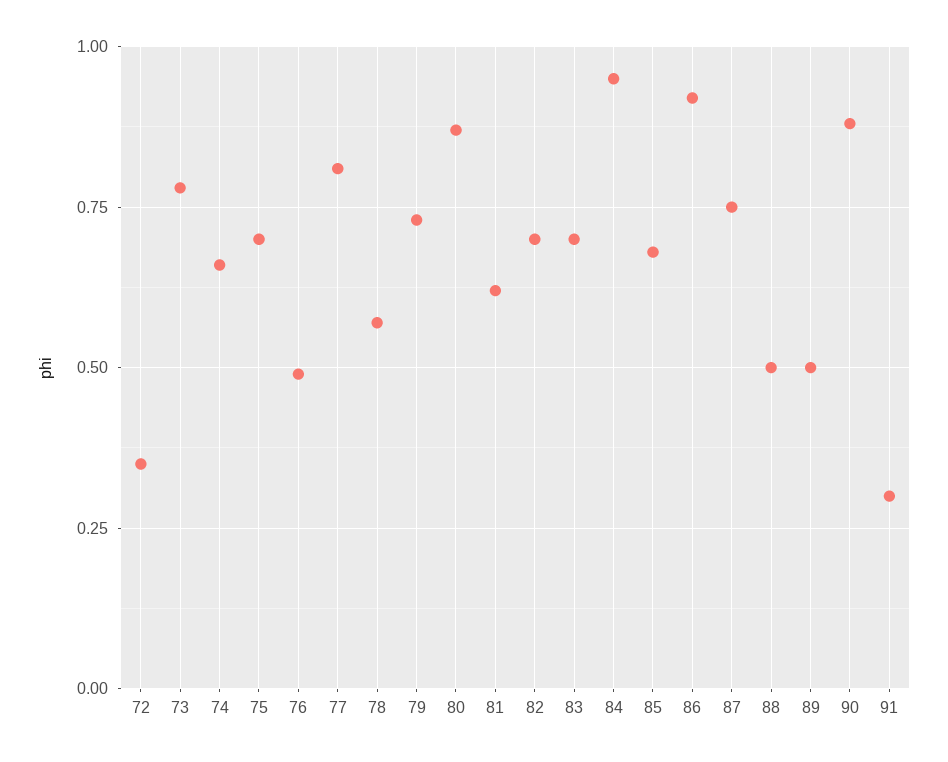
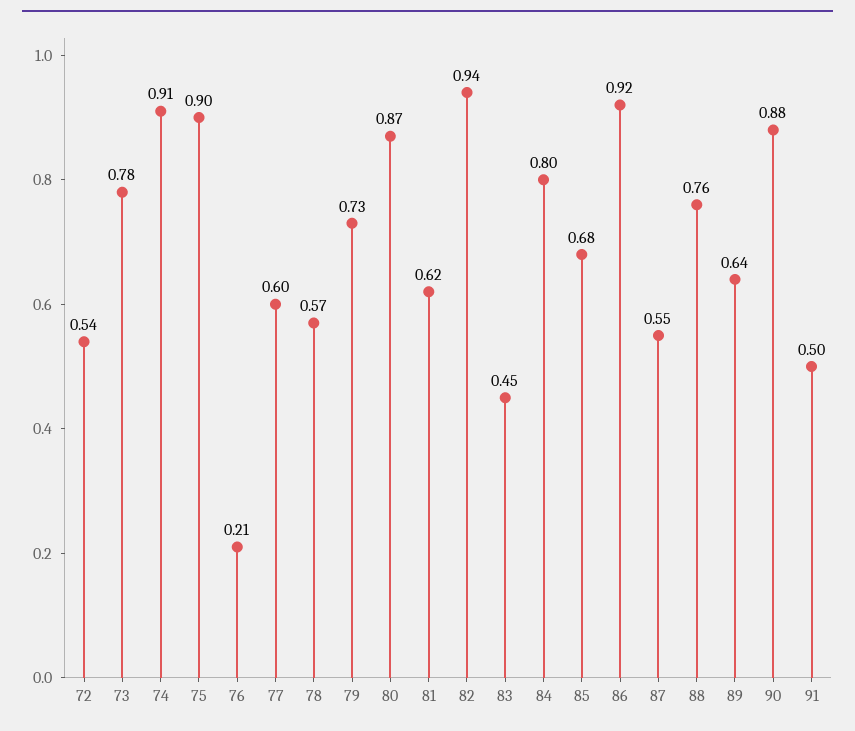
  {
-   "72": 0.35,
+   "72": 0.54,
    "73": 0.78,
-   "74": 0.65,
+   "74": 0.91,
-   "75": 0.7,
+   "75": 0.9,
-   "76": 0.5,
+   "76": 0.21,
-   "77": 0.8,
+   "77": 0.6,
    "78": 0.57,
    "79": 0.73,
    "80": 0.87,
    "81": 0.62,
-   "82": 0.7,
+   "82": 0.94,
-   "83": 0.7,
+   "83": 0.45,
-   "84": 0.95,
+   "84": 0.8,
    "85": 0.68,
    "86": 0.92,
-   "87": 0.75,
+   "87": 0.55,
-   "88": 0.5,
+   "88": 0.76,
-   "89": 0.5,
+   "89": 0.64,
    "90": 0.88,
-   "91": 0.3
+   "91": 0.5
  }

